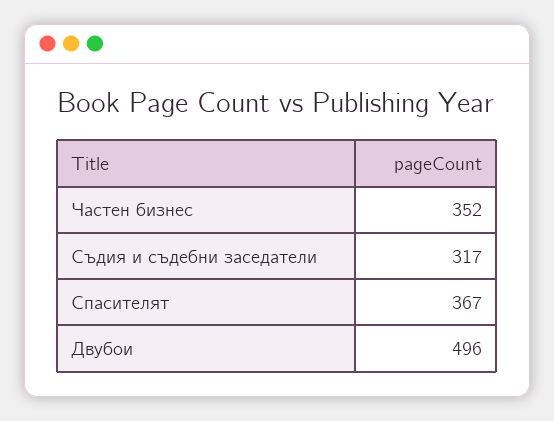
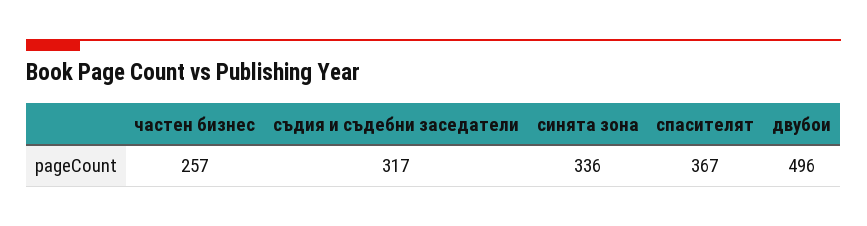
  {
-   "Частен бизнес": 352,
+   "Частен бизнес": 257,
    "Съдия и съдебни заседатели": 317,
    "Спасителят": 367,
-   "Двубои": 496
+   "Двубои": 496,
+   "синята зона": 336
  }

